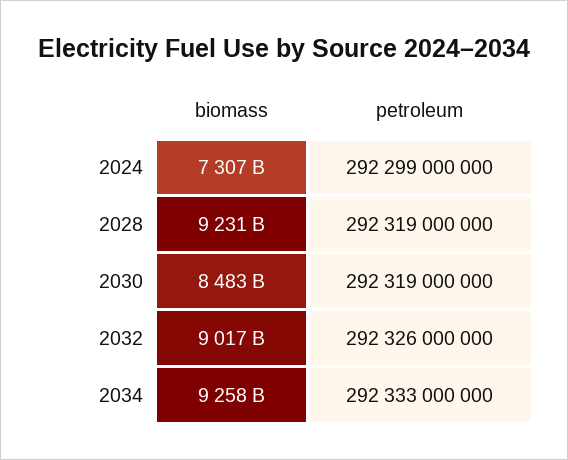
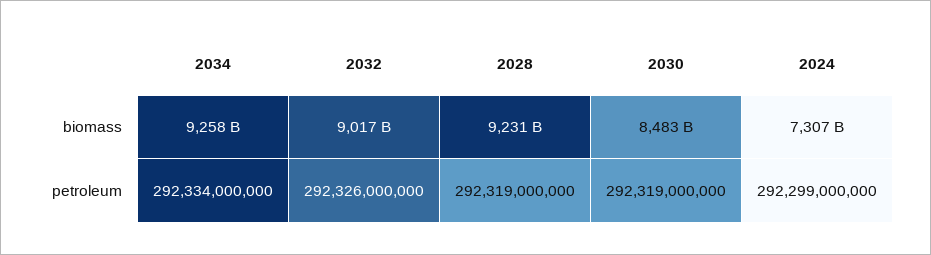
  {
    "biomass": {
      "2024": 7307000000000,
      "2028": 9231000000000,
      "2030": 8483000000000,
      "2032": 9017000000000,
      "2034": 9258000000000
    },
    "petroleum": {
      "2024": 292299000000,
      "2028": 292319000000,
      "2030": 292319000000,
      "2032": 292326000000,
-     "2034": 292333000000
+     "2034": 292334000000
    }
  }

